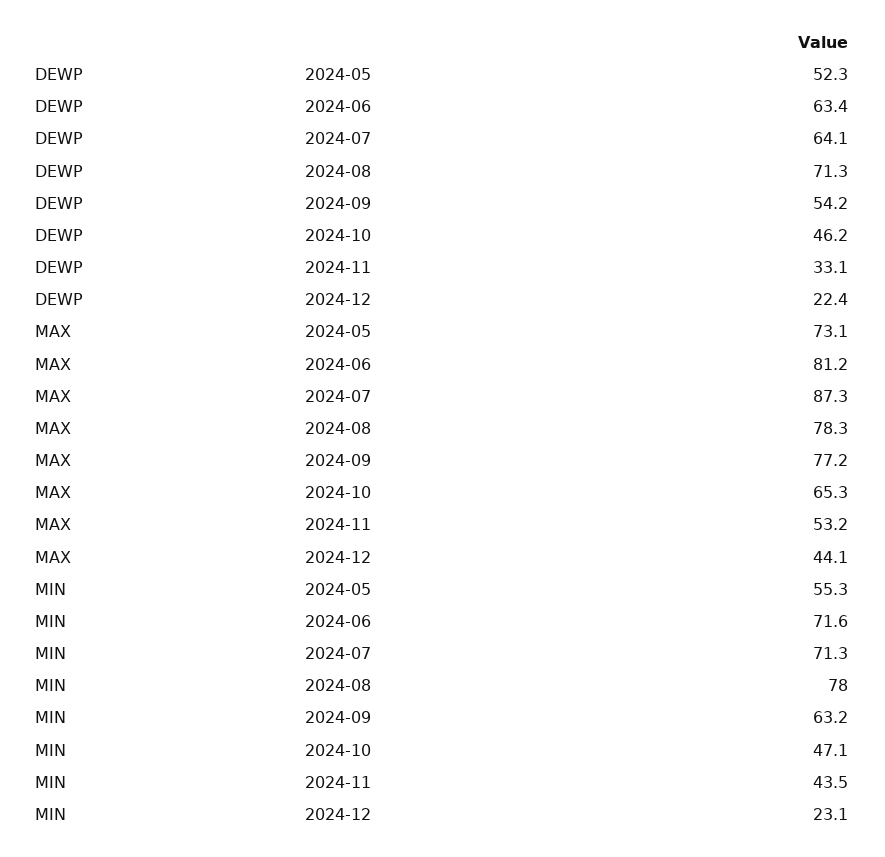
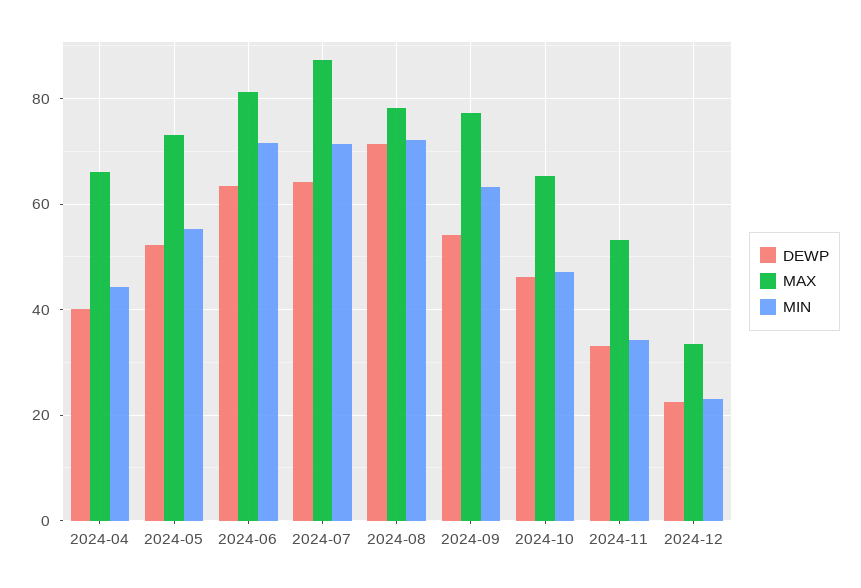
  {
    "DEWP": {
      "2024-05": 52.3,
      "2024-06": 63.4,
      "2024-07": 64.1,
      "2024-08": 71.3,
      "2024-09": 54.2,
      "2024-10": 46.2,
      "2024-11": 33.1,
-     "2024-12": 22.4
+     "2024-12": 22.4,
+     "2024-04": 40
    },
    "MAX": {
      "2024-05": 73.1,
      "2024-06": 81.2,
      "2024-07": 87.3,
      "2024-08": 78.3,
      "2024-09": 77.2,
      "2024-10": 65.3,
      "2024-11": 53.2,
-     "2024-12": 44.1
+     "2024-12": 34,
+     "2024-04": 66
    },
    "MIN": {
      "2024-05": 55.3,
      "2024-06": 71.6,
      "2024-07": 71.3,
-     "2024-08": 78,
+     "2024-08": 72,
      "2024-09": 63.2,
      "2024-10": 47.1,
-     "2024-11": 43.5,
+     "2024-11": 34,
-     "2024-12": 23.1
+     "2024-12": 23.1,
+     "2024-04": 44
    }
  }

